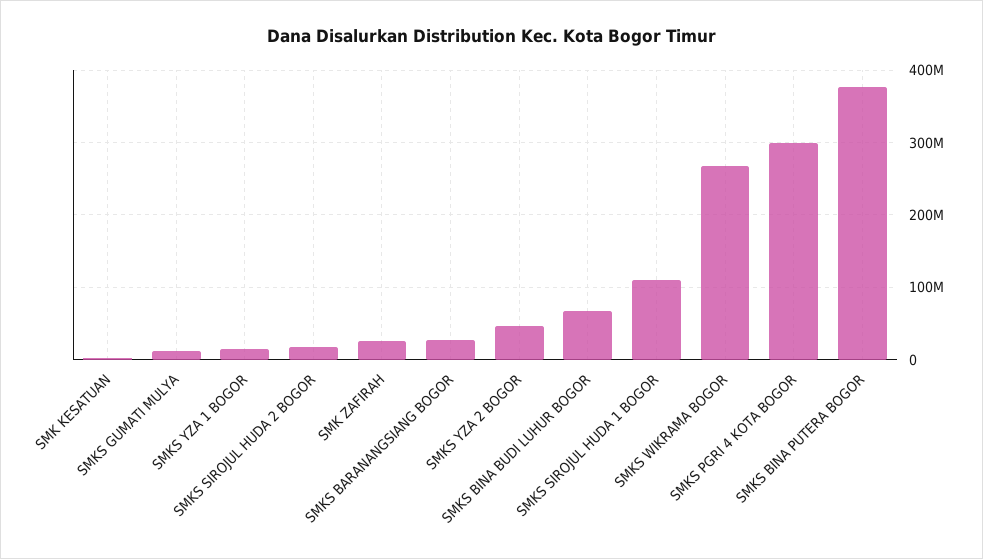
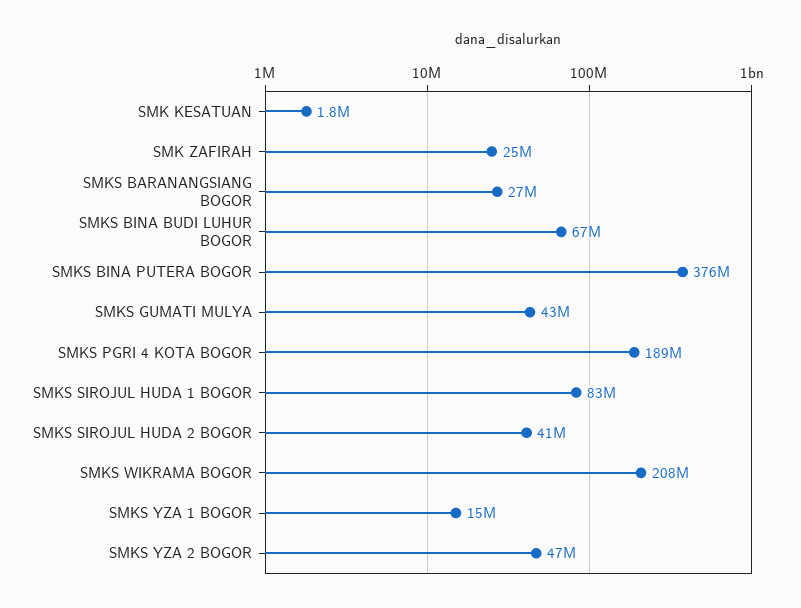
  {
    "SMK KESATUAN": 1800000,
-   "SMKS GUMATI MULYA": 10000000,
+   "SMKS GUMATI MULYA": 43000000,
    "SMKS YZA 1 BOGOR": 15000000,
-   "SMKS SIROJUL HUDA 2 BOGOR": 20000000,
+   "SMKS SIROJUL HUDA 2 BOGOR": 41000000,
    "SMK ZAFIRAH": 25000000,
    "SMKS BARANANGSIANG BOGOR": 27000000,
    "SMKS YZA 2 BOGOR": 47000000,
    "SMKS BINA BUDI LUHUR BOGOR": 67000000,
-   "SMKS SIROJUL HUDA 1 BOGOR": 110000000,
+   "SMKS SIROJUL HUDA 1 BOGOR": 83000000,
-   "SMKS WIKRAMA BOGOR": 270000000,
+   "SMKS WIKRAMA BOGOR": 208000000,
-   "SMKS PGRI 4 KOTA BOGOR": 300000000,
+   "SMKS PGRI 4 KOTA BOGOR": 189000000,
    "SMKS BINA PUTERA BOGOR": 376000000
  }

